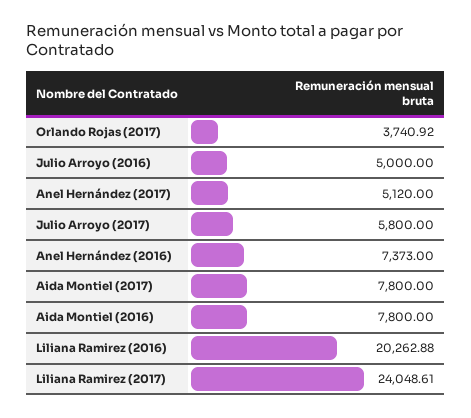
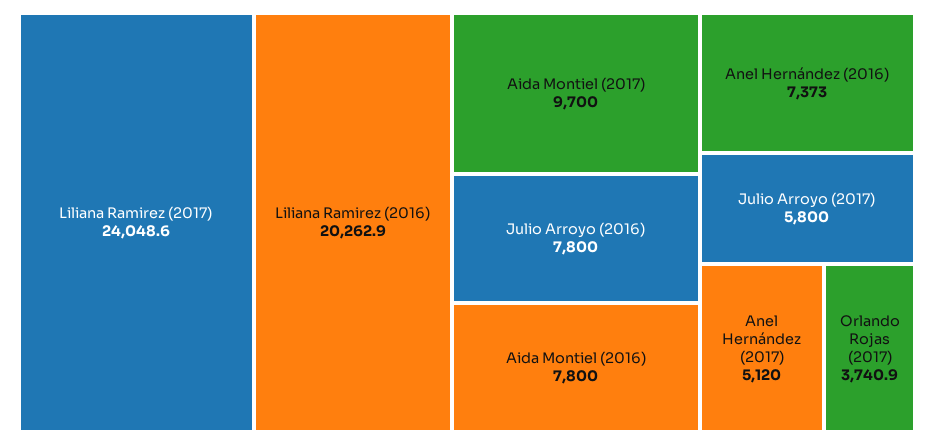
  {
    "Orlando Rojas (2017)": 3740.92,
-   "Julio Arroyo (2016)": 5000,
+   "Julio Arroyo (2016)": 7800,
    "Anel Hernández (2017)": 5120,
    "Julio Arroyo (2017)": 5800,
    "Anel Hernández (2016)": 7373,
-   "Aida Montiel (2017)": 7800,
+   "Aida Montiel (2017)": 9700,
    "Aida Montiel (2016)": 7800,
    "Liliana Ramirez (2016)": 20262.88,
    "Liliana Ramirez (2017)": 24048.61
  }

